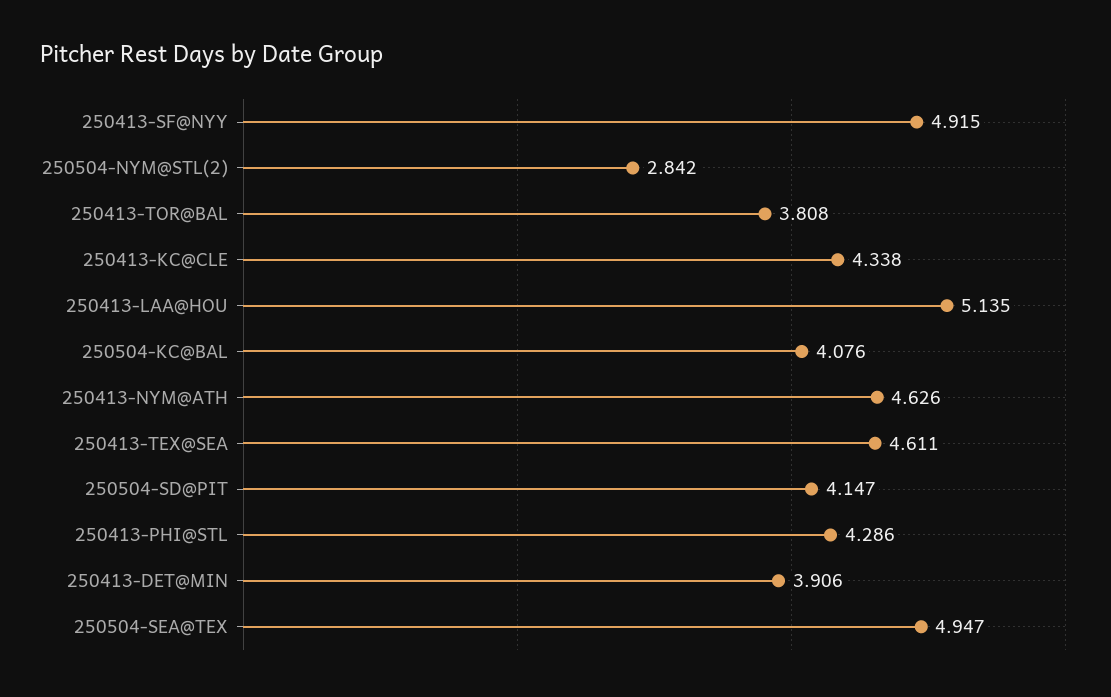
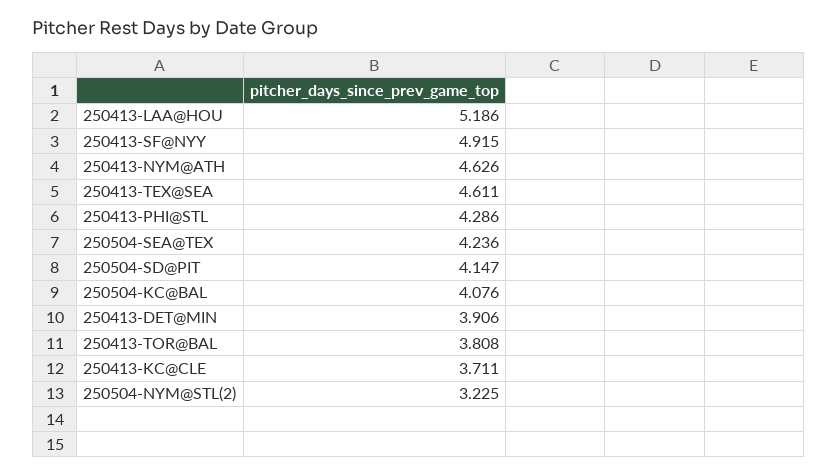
  {
    "250413-SF@NYY": 4.915,
-   "250504-NYM@STL(2)": 2.842,
+   "250504-NYM@STL(2)": 3.225,
    "250413-TOR@BAL": 3.808,
-   "250413-KC@CLE": 4.338,
+   "250413-KC@CLE": 3.711,
-   "250413-LAA@HOU": 5.135,
+   "250413-LAA@HOU": 5.186,
    "250504-KC@BAL": 4.076,
    "250413-NYM@ATH": 4.626,
    "250413-TEX@SEA": 4.611,
    "250504-SD@PIT": 4.147,
    "250413-PHI@STL": 4.286,
    "250413-DET@MIN": 3.906,
-   "250504-SEA@TEX": 4.947
+   "250504-SEA@TEX": 4.236
  }

